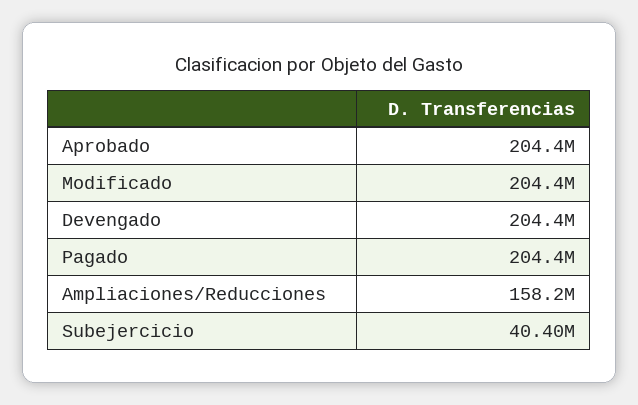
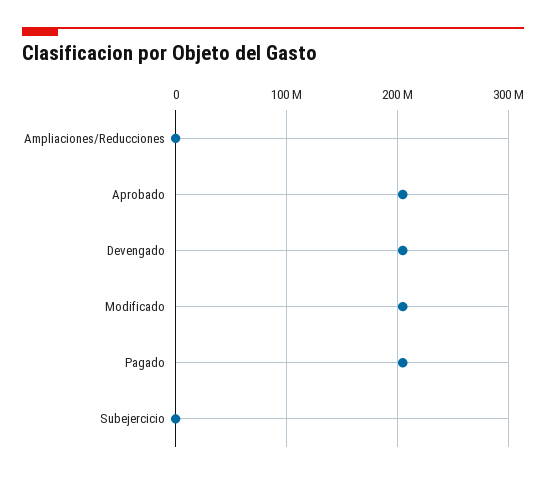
  {
    "Aprobado": 204400000,
    "Modificado": 204400000,
    "Devengado": 204400000,
    "Pagado": 204400000,
-   "Ampliaciones/Reducciones": 158200000,
+   "Ampliaciones/Reducciones": 0,
-   "Subejercicio": 40400000
+   "Subejercicio": 0
  }

